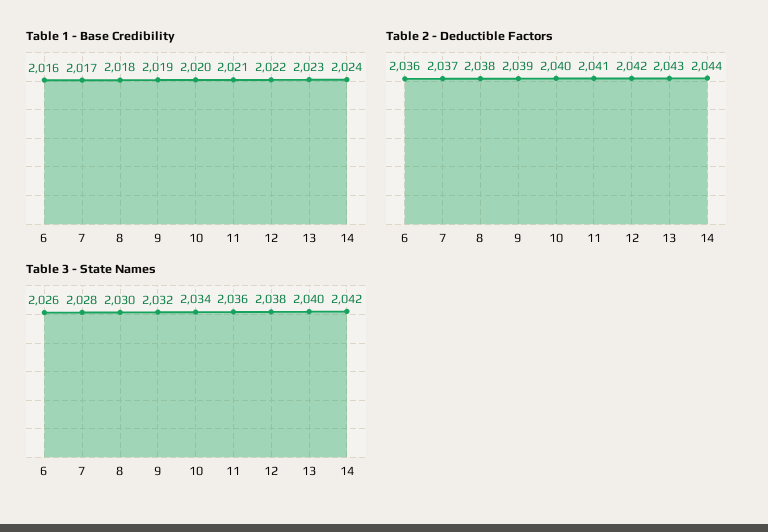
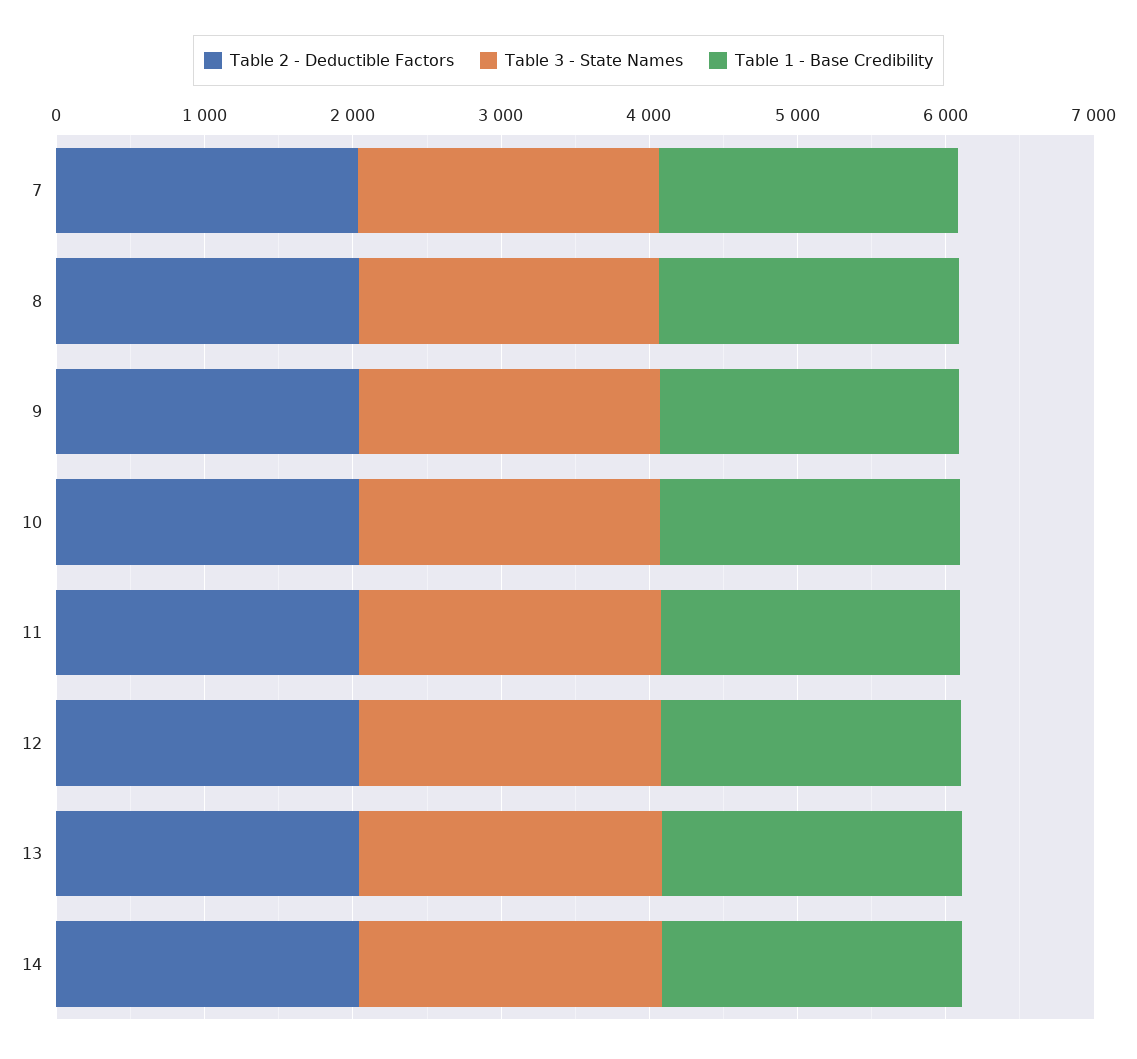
  {
    "Table 1 - Base Credibility": {
-     "6": 2016,
      "7": 2017,
      "8": 2018,
      "9": 2019,
      "10": 2020,
      "11": 2021,
      "12": 2022,
      "13": 2023,
      "14": 2024
    },
    "Table 2 - Deductible Factors": {
-     "6": 2036,
      "7": 2037,
      "8": 2038,
      "9": 2039,
      "10": 2040,
      "11": 2041,
      "12": 2042,
      "13": 2043,
      "14": 2044
    },
    "Table 3 - State Names": {
-     "6": 2026,
      "7": 2028,
      "8": 2030,
      "9": 2032,
      "10": 2034,
      "11": 2036,
      "12": 2038,
      "13": 2040,
      "14": 2042
    }
  }

